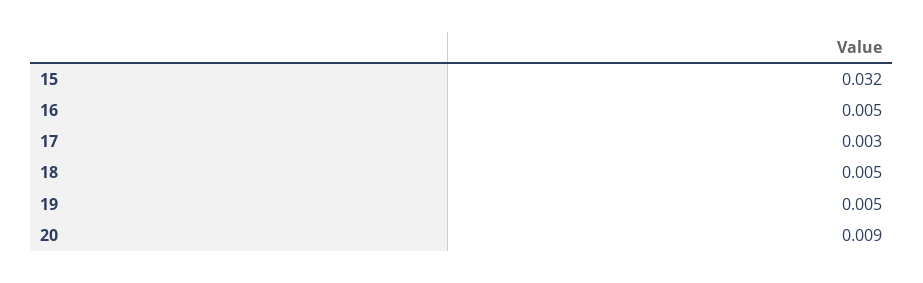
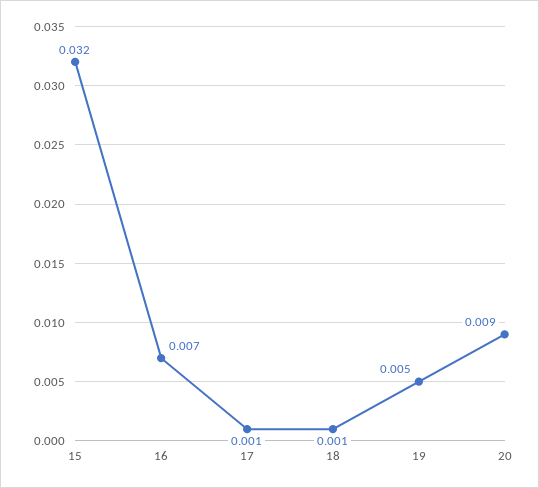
  {
    "15": 0.032,
-   "16": 0.005,
+   "16": 0.007,
-   "17": 0.003,
+   "17": 0.001,
-   "18": 0.005,
+   "18": 0.001,
    "19": 0.005,
    "20": 0.009
  }

